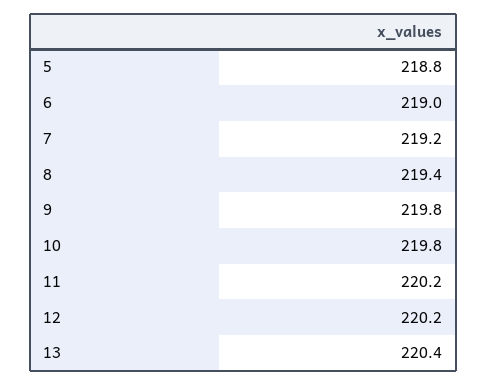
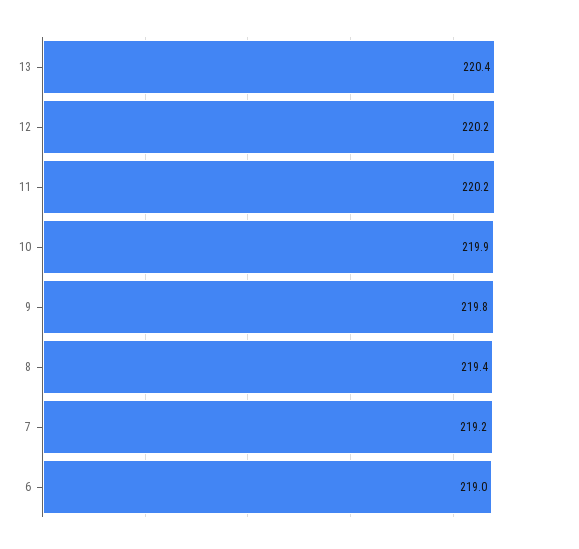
  {
-   "5": 218.8,
    "6": 219,
    "7": 219.2,
    "8": 219.4,
    "9": 219.8,
-   "10": 219.8,
+   "10": 219.9,
    "11": 220.2,
    "12": 220.2,
    "13": 220.4
  }

